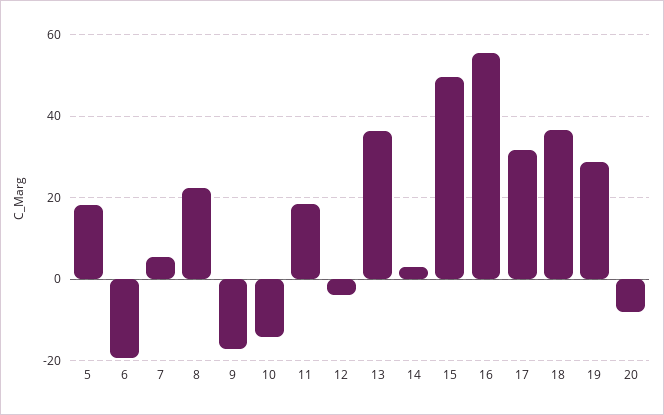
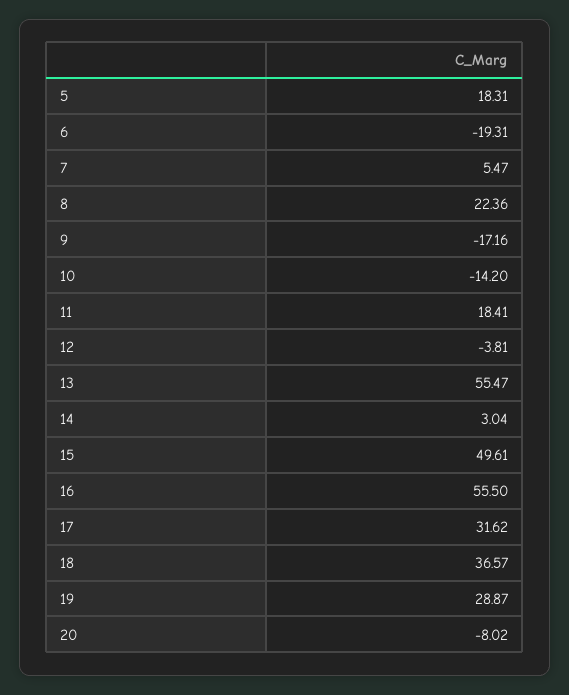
  {
    "5": 18.31,
    "6": -19.31,
    "7": 5.47,
    "8": 22.36,
    "9": -17.16,
    "10": -14.2,
    "11": 18.41,
    "12": -3.81,
-   "13": 36,
+   "13": 55.47,
    "14": 3.04,
    "15": 49.61,
    "16": 55.5,
    "17": 31.62,
    "18": 36.57,
    "19": 28.87,
    "20": -8.02
  }

